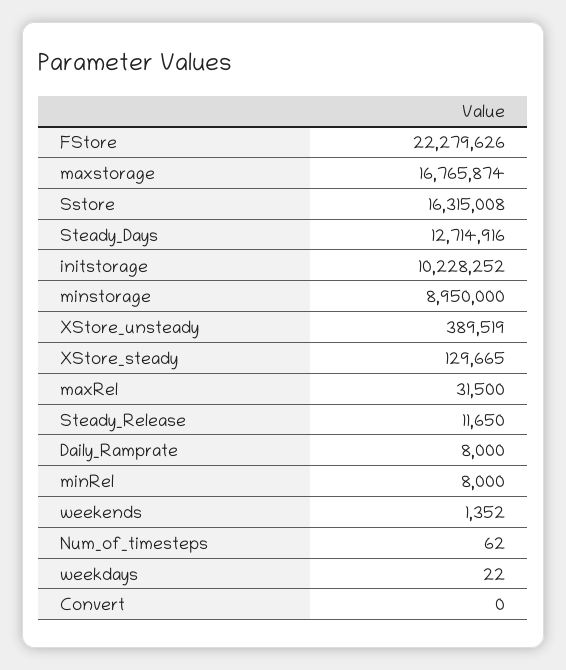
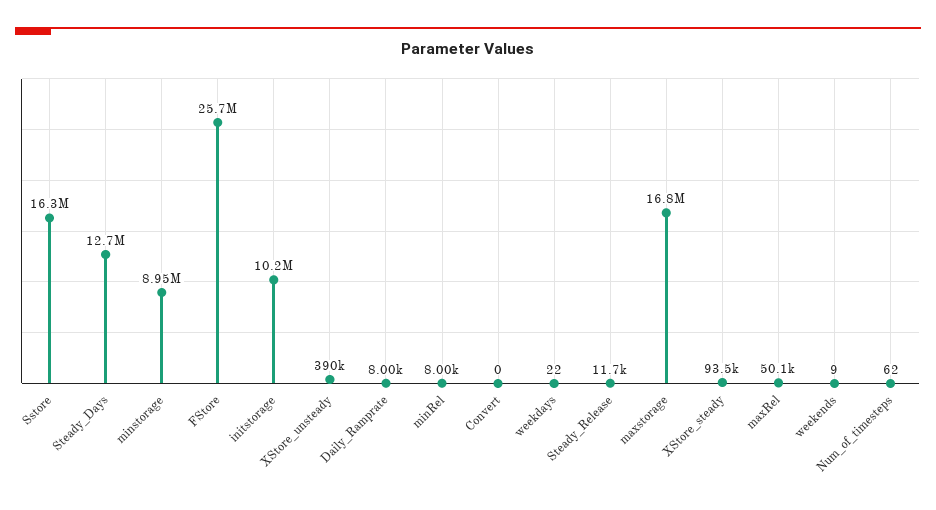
  {
-   "FStore": 22279626,
+   "FStore": 25700000,
    "maxstorage": 16765874,
    "Sstore": 16315008,
    "Steady_Days": 12714916,
    "initstorage": 10228252,
    "minstorage": 8950000,
    "XStore_unsteady": 389519,
-   "XStore_steady": 129665,
+   "XStore_steady": 93500,
-   "maxRel": 31500,
+   "maxRel": 50100,
    "Steady_Release": 11650,
    "Daily_Ramprate": 8000,
    "minRel": 8000,
-   "weekends": 1352,
+   "weekends": 9,
    "Num_of_timesteps": 62,
    "weekdays": 22,
    "Convert": 0
  }

